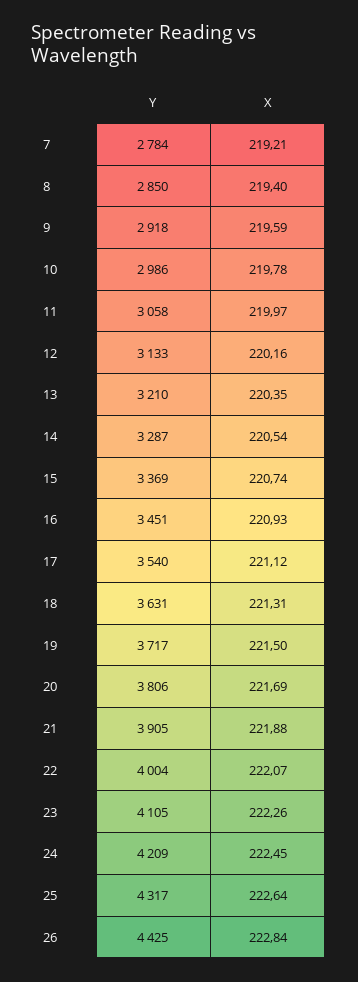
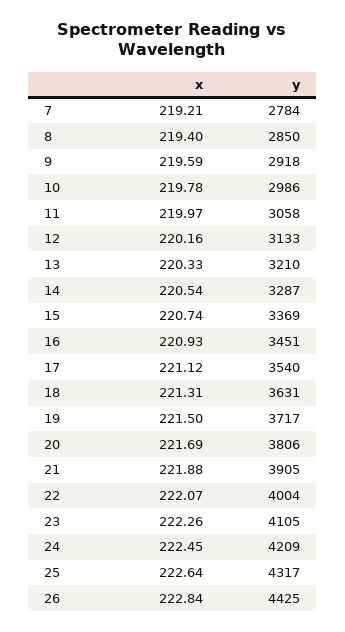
  {
    "Y": {
      "7": 2784,
      "8": 2850,
      "9": 2918,
      "10": 2986,
      "11": 3058,
      "12": 3133,
      "13": 3210,
      "14": 3287,
      "15": 3369,
      "16": 3451,
      "17": 3540,
      "18": 3631,
      "19": 3717,
      "20": 3806,
      "21": 3905,
      "22": 4004,
      "23": 4105,
      "24": 4209,
      "25": 4317,
      "26": 4425
    },
    "X": {
      "7": 219.21,
      "8": 219.4,
      "9": 219.59,
      "10": 219.78,
      "11": 219.97,
      "12": 220.16,
-     "13": 220.35,
+     "13": 220.33,
      "14": 220.54,
      "15": 220.74,
      "16": 220.93,
      "17": 221.12,
      "18": 221.31,
      "19": 221.5,
      "20": 221.69,
      "21": 221.88,
      "22": 222.07,
      "23": 222.26,
      "24": 222.45,
      "25": 222.64,
      "26": 222.84
    }
  }

